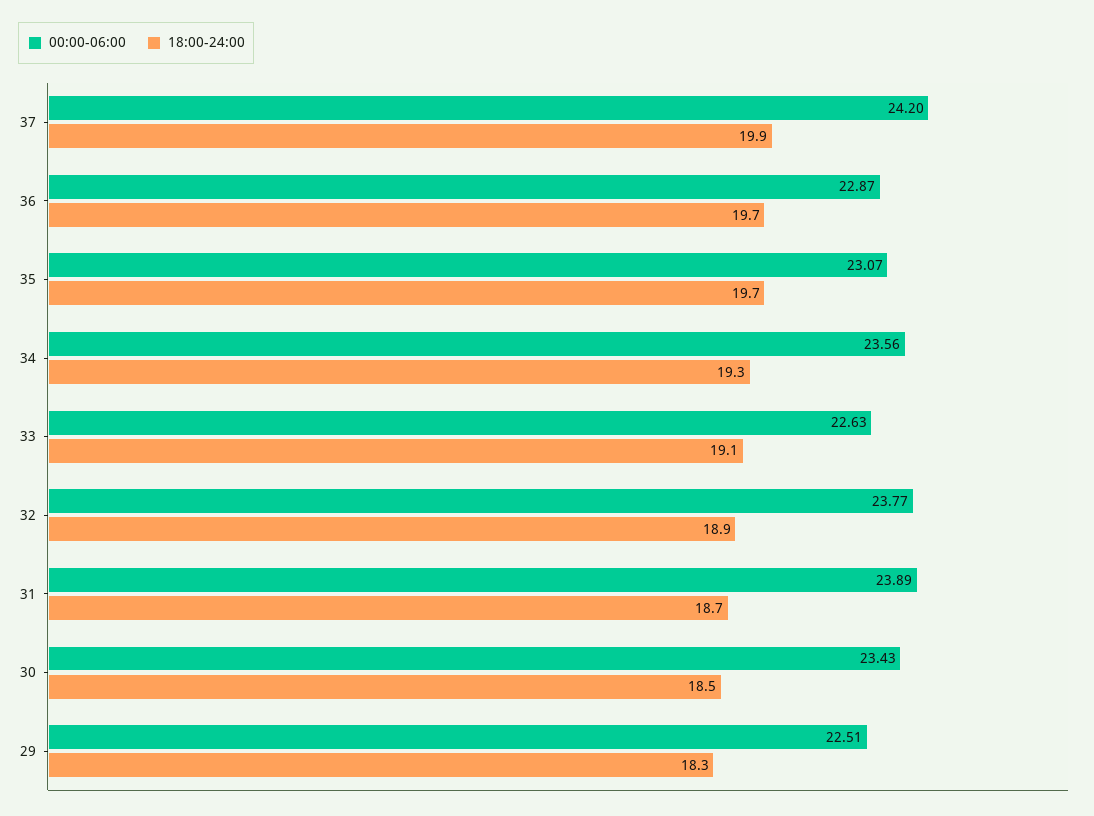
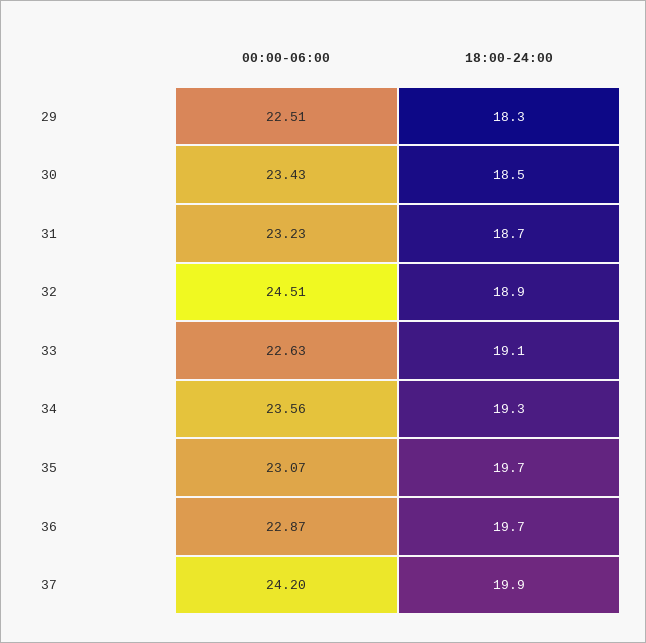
  {
    "00:00-06:00": {
      "37": 24.2,
      "36": 22.87,
      "35": 23.07,
      "34": 23.56,
      "33": 22.63,
-     "32": 23.77,
+     "32": 24.51,
-     "31": 23.89,
+     "31": 23.23,
      "30": 23.43,
      "29": 22.51
    },
    "18:00-24:00": {
      "37": 19.9,
      "36": 19.7,
      "35": 19.7,
      "34": 19.3,
      "33": 19.1,
      "32": 18.9,
      "31": 18.7,
      "30": 18.5,
      "29": 18.3
    }
  }

